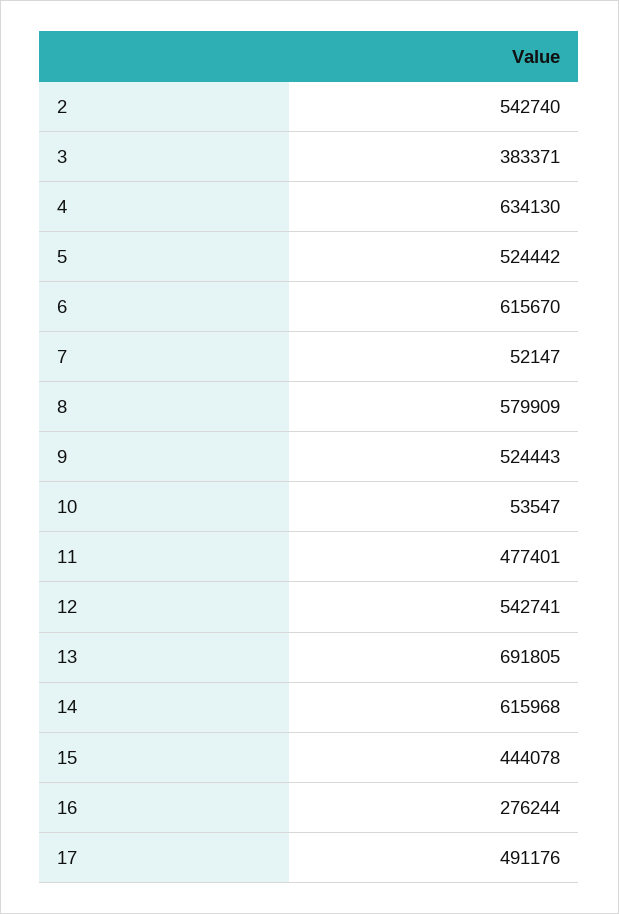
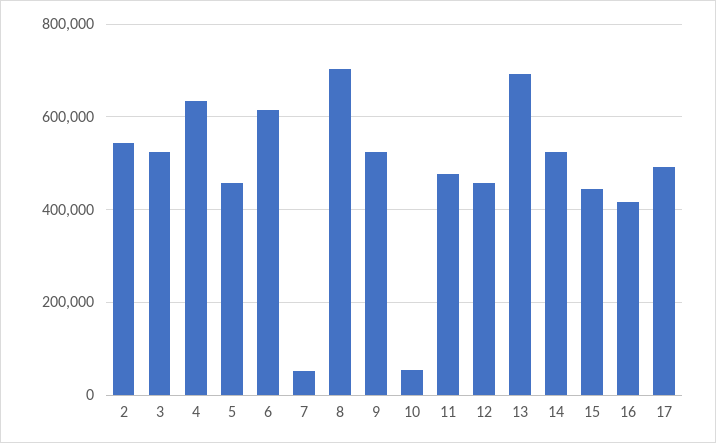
  {
    "2": 542740,
-   "3": 383371,
+   "3": 520000,
    "4": 634130,
-   "5": 524442,
+   "5": 460000,
    "6": 615670,
    "7": 52147,
-   "8": 579909,
+   "8": 700000,
    "9": 524443,
    "10": 53547,
    "11": 477401,
-   "12": 542741,
+   "12": 460000,
    "13": 691805,
-   "14": 615968,
+   "14": 520000,
    "15": 444078,
-   "16": 276244,
+   "16": 420000,
    "17": 491176
  }

